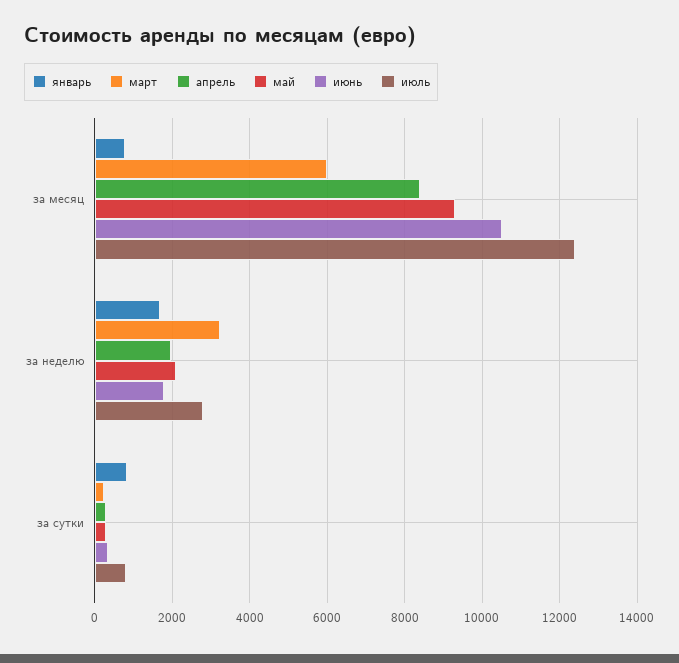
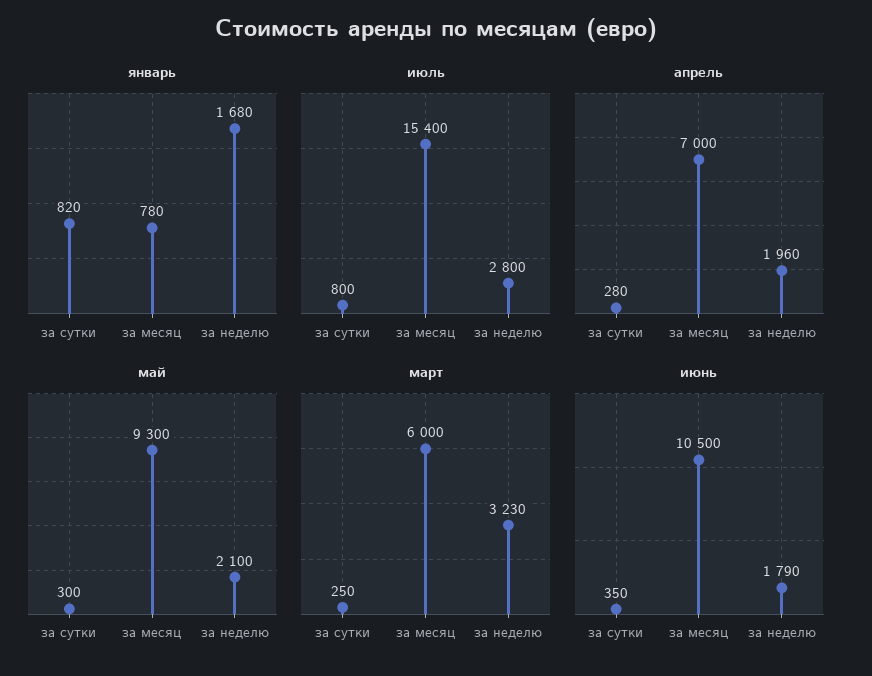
  {
    "январь": {
      "за месяц": 780,
      "за неделю": 1680,
      "за сутки": 820
    },
    "март": {
      "за месяц": 6000,
      "за неделю": 3230,
      "за сутки": 250
    },
    "апрель": {
-     "за месяц": 8400,
+     "за месяц": 7000,
      "за неделю": 1960,
      "за сутки": 280
    },
    "май": {
      "за месяц": 9300,
      "за неделю": 2100,
      "за сутки": 300
    },
    "июнь": {
      "за месяц": 10500,
      "за неделю": 1790,
      "за сутки": 350
    },
    "июль": {
-     "за месяц": 12400,
+     "за месяц": 15400,
      "за неделю": 2800,
      "за сутки": 800
    }
  }

